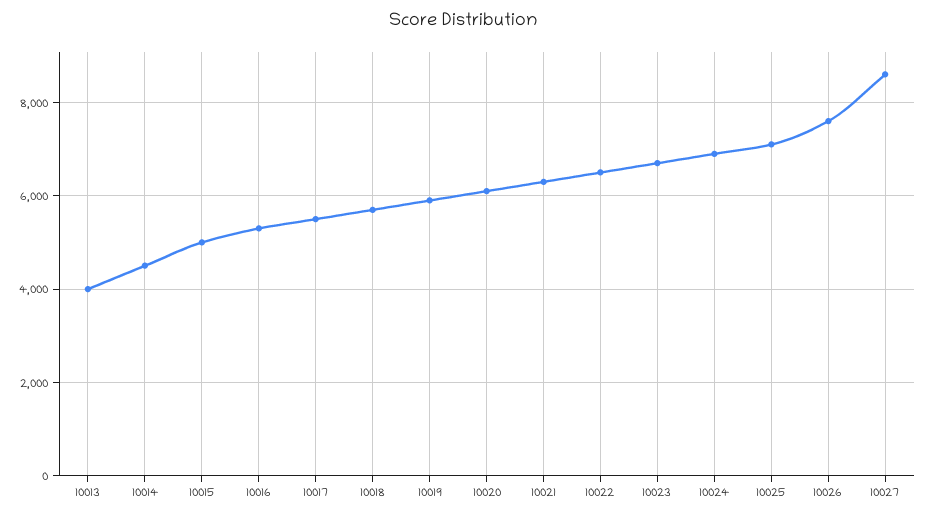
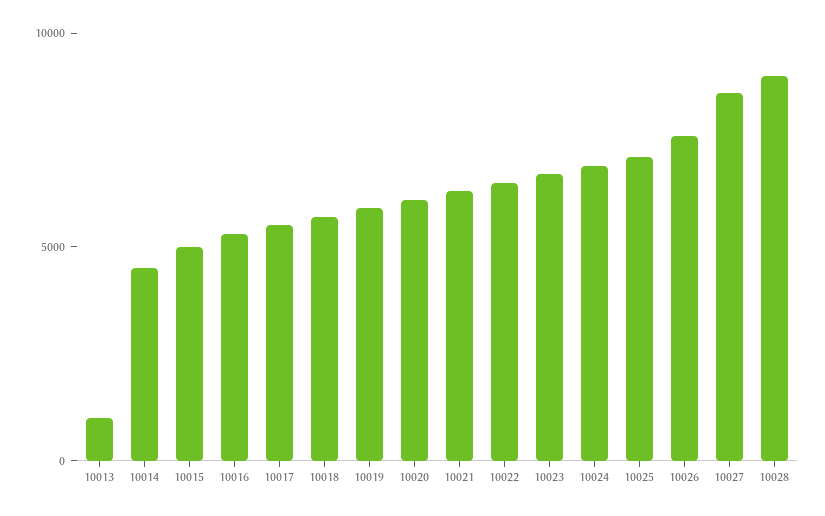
  {
-   "10013": 4000,
+   "10013": 1000,
    "10014": 4600,
    "10015": 5000,
    "10016": 5400,
    "10017": 5600,
    "10018": 5800,
    "10019": 6000,
    "10020": 6200,
    "10021": 6400,
    "10022": 6600,
    "10023": 6800,
    "10024": 7000,
    "10025": 7200,
    "10026": 7600,
-   "10027": 8600
+   "10027": 8600,
+   "10028": 9000
  }

